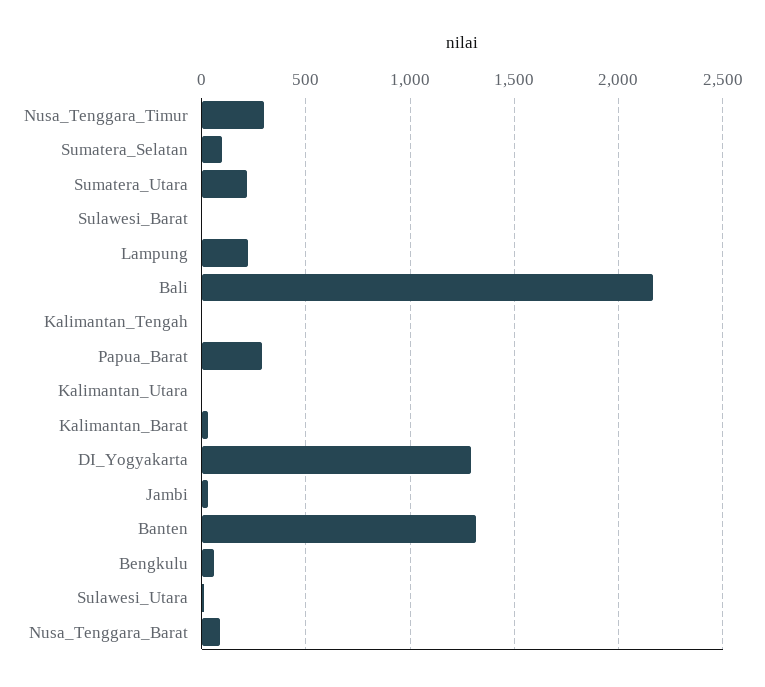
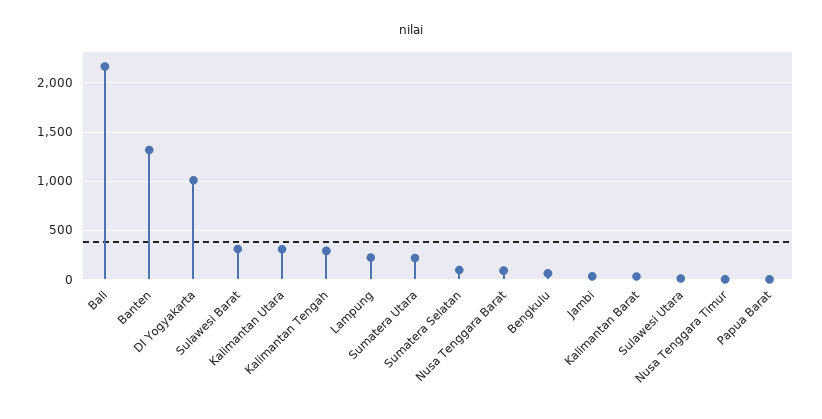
  {
-   "Nusa_Tenggara_Timur": 300,
+   "Nusa_Tenggara_Timur": 0,
    "Sumatera_Selatan": 100,
    "Sumatera_Utara": 200,
-   "Sulawesi_Barat": 0,
+   "Sulawesi_Barat": 300,
    "Lampung": 200,
    "Bali": 2150,
-   "Kalimantan_Tengah": 0,
+   "Kalimantan_Tengah": 300,
-   "Papua_Barat": 300,
+   "Papua_Barat": 0,
-   "Kalimantan_Utara": 0,
+   "Kalimantan_Utara": 300,
    "Kalimantan_Barat": 50,
-   "DI_Yogyakarta": 1300,
+   "DI_Yogyakarta": 1000,
    "Jambi": 50,
    "Banten": 1300,
    "Bengkulu": 50,
    "Sulawesi_Utara": 0,
    "Nusa_Tenggara_Barat": 100
  }

